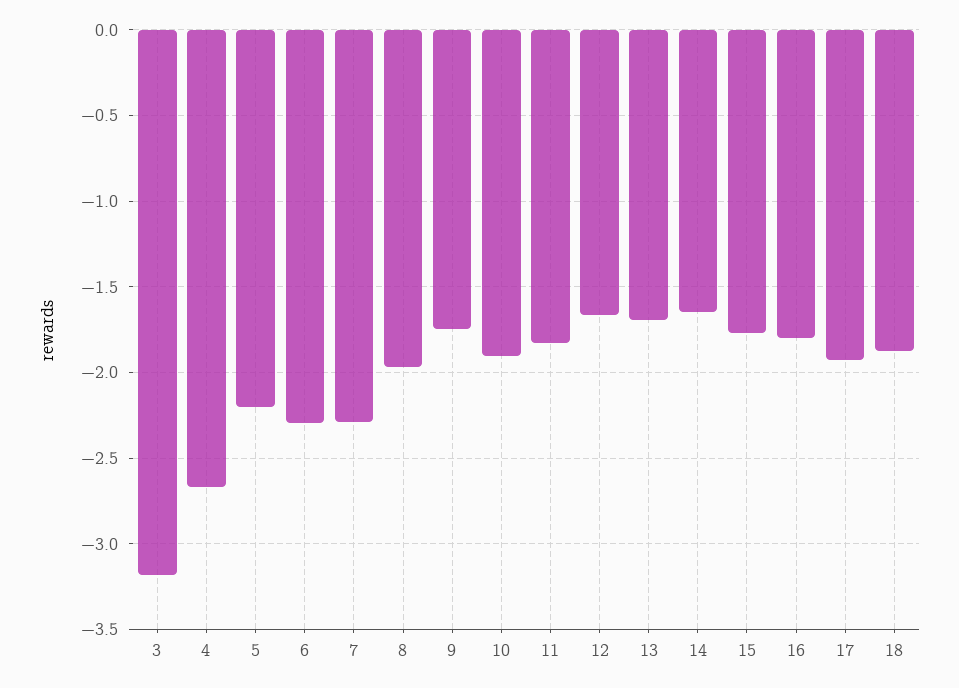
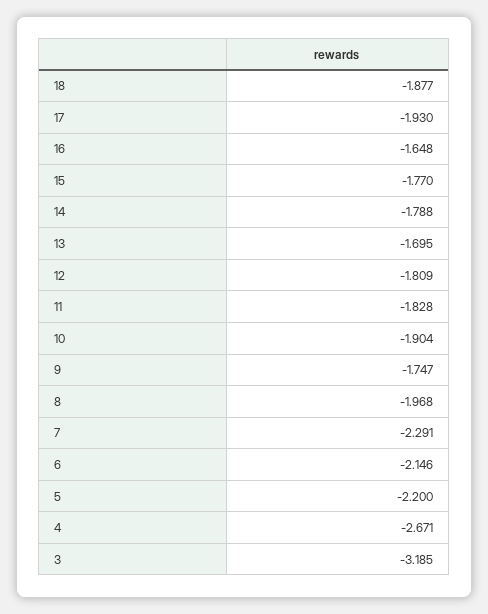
  {
    "3": -3.185,
    "4": -2.671,
    "5": -2.2,
-   "6": -2.3,
+   "6": -2.146,
    "7": -2.291,
    "8": -1.968,
    "9": -1.747,
    "10": -1.904,
    "11": -1.828,
-   "12": -1.65,
+   "12": -1.809,
    "13": -1.695,
-   "14": -1.65,
+   "14": -1.788,
    "15": -1.77,
-   "16": -1.8,
+   "16": -1.648,
    "17": -1.93,
    "18": -1.877
  }

